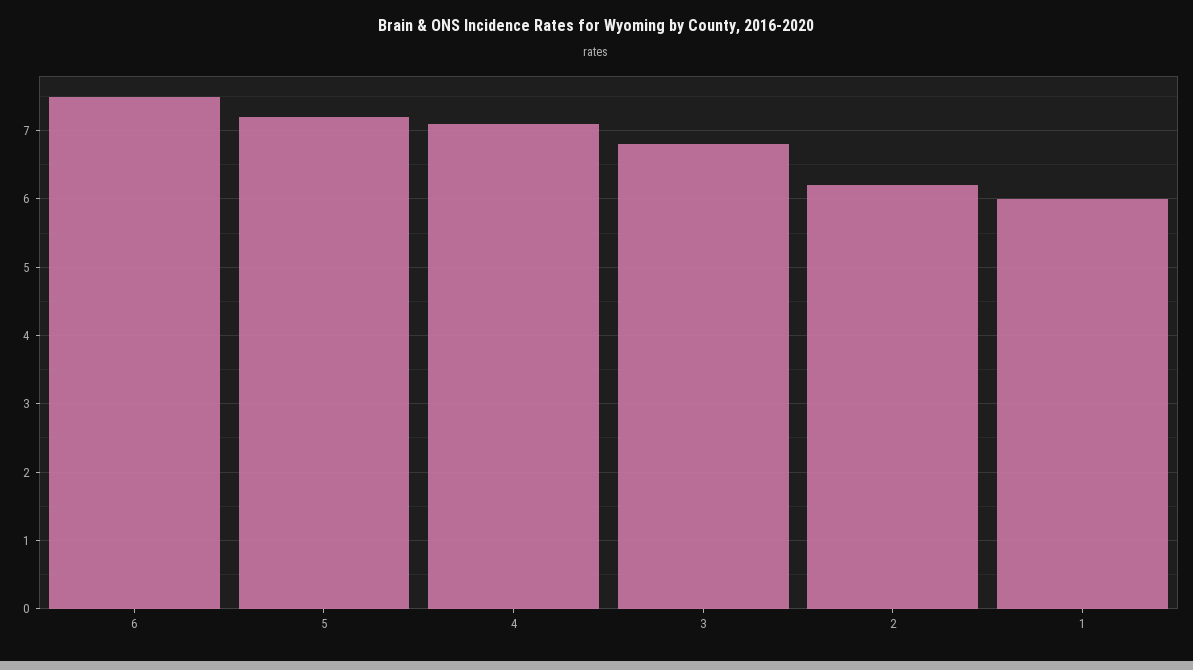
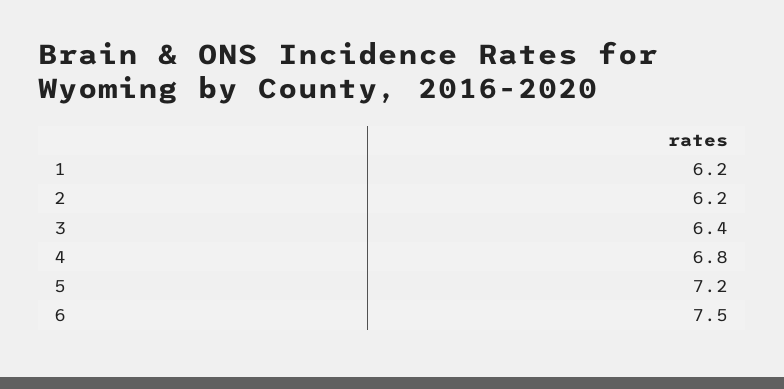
  {
    "6": 7.5,
    "5": 7.2,
-   "4": 7.1,
+   "4": 6.8,
-   "3": 6.8,
+   "3": 6.4,
    "2": 6.2,
-   "1": 6
+   "1": 6.2
  }

